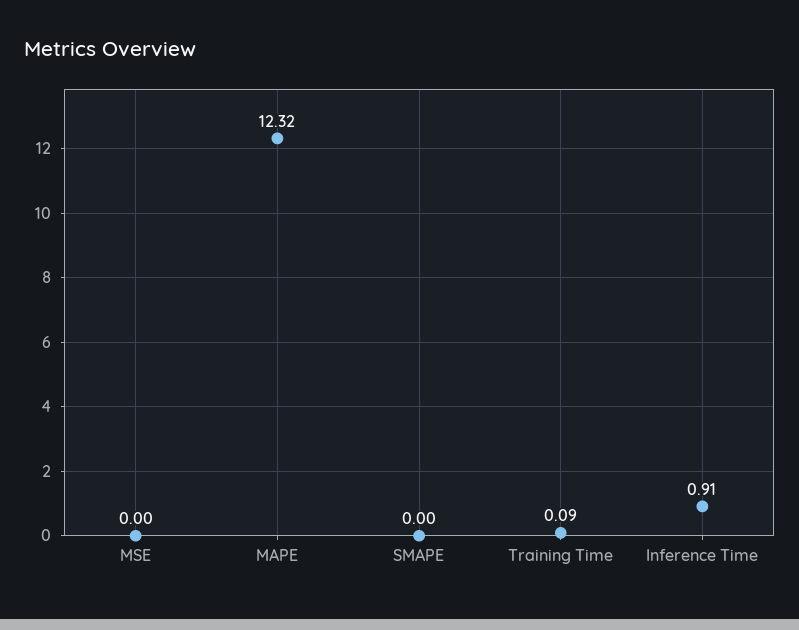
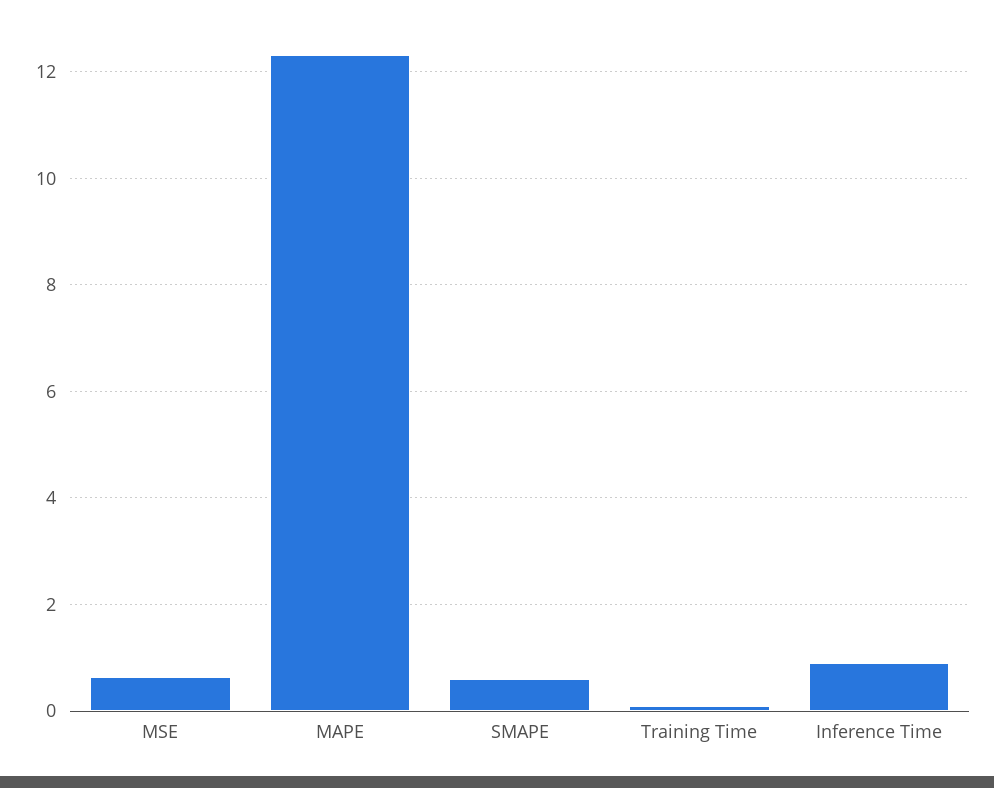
  {
-   "MSE": 0,
+   "MSE": 0.6,
    "MAPE": 12.32,
-   "SMAPE": 0,
+   "SMAPE": 0.6,
    "Training Time": 0.09,
    "Inference Time": 0.91
  }

